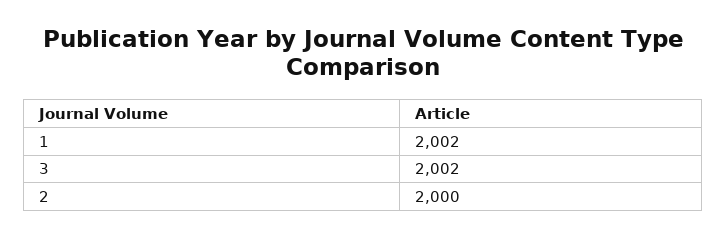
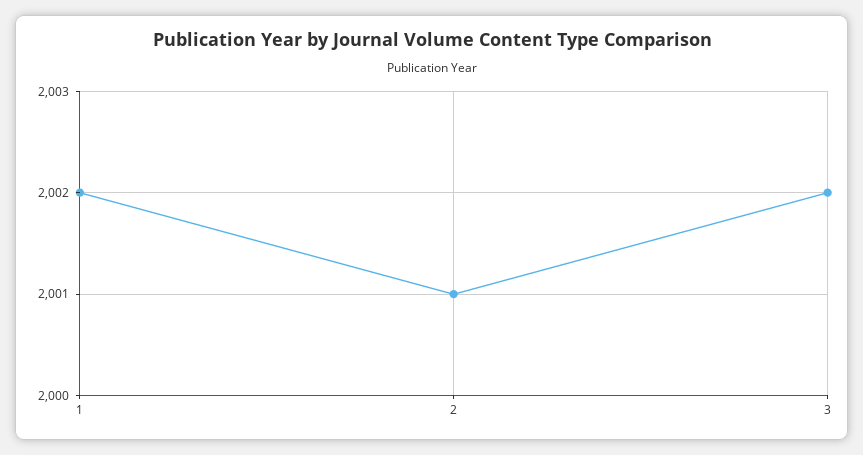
  {
    "1": 2002,
    "3": 2002,
-   "2": 2000
+   "2": 2001
  }

